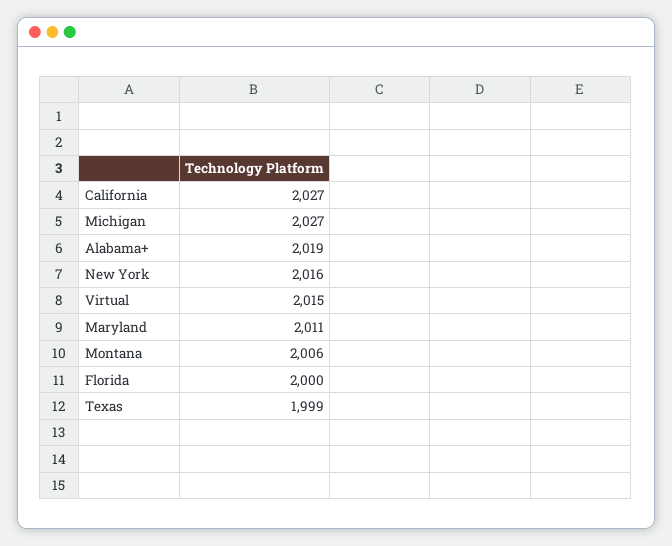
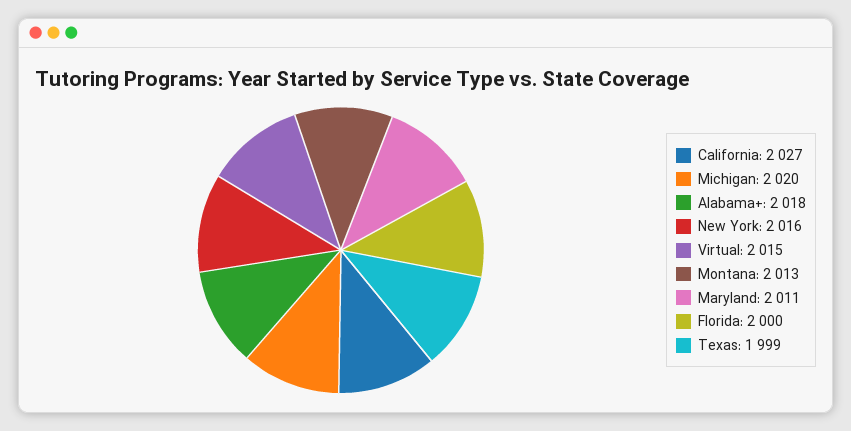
  {
    "California": 2027,
-   "Michigan": 2027,
+   "Michigan": 2020,
-   "Alabama+": 2019,
+   "Alabama+": 2018,
    "New York": 2016,
    "Virtual": 2015,
    "Maryland": 2011,
-   "Montana": 2006,
+   "Montana": 2013,
    "Florida": 2000,
    "Texas": 1999
  }

